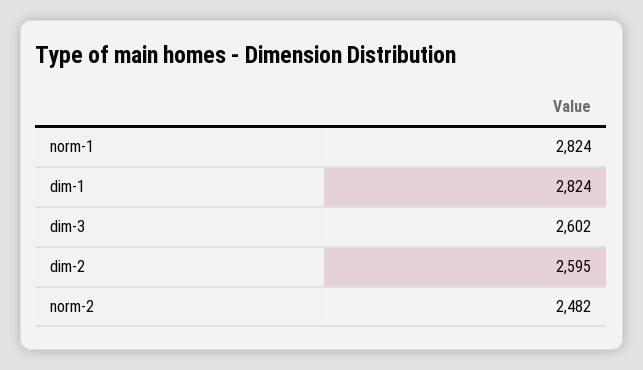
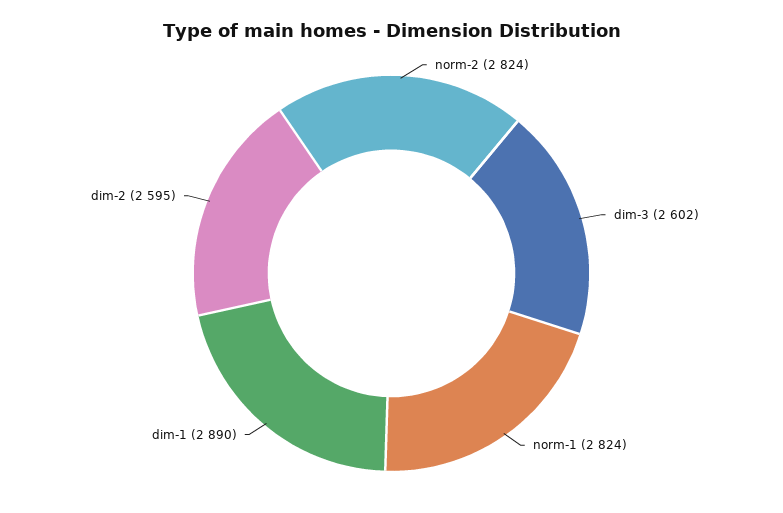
  {
    "norm-1": 2824,
-   "dim-1": 2824,
+   "dim-1": 2890,
    "dim-3": 2602,
    "dim-2": 2595,
-   "norm-2": 2482
+   "norm-2": 2824
  }

